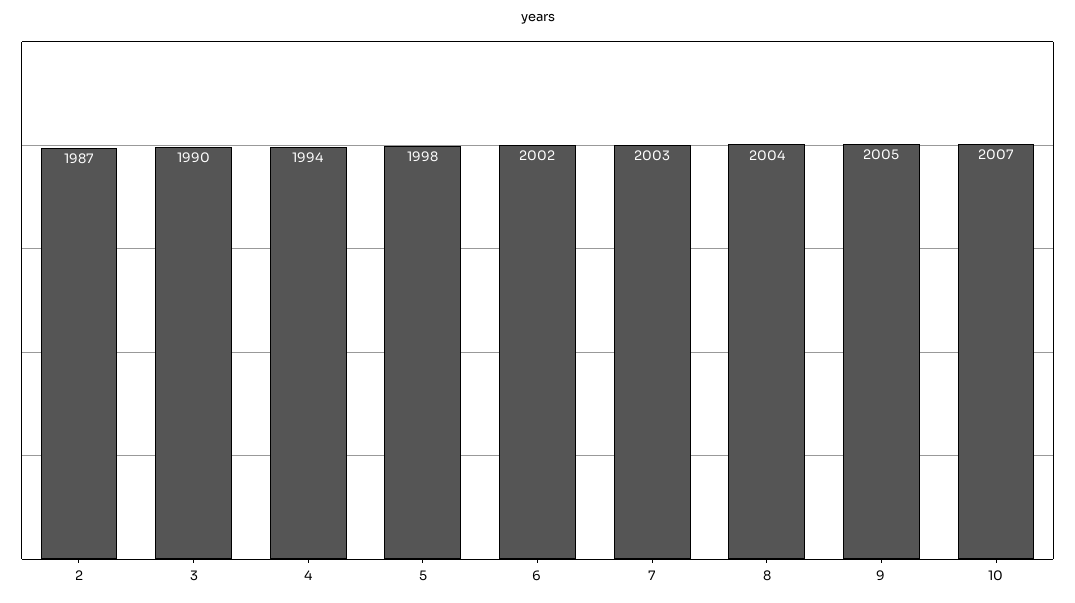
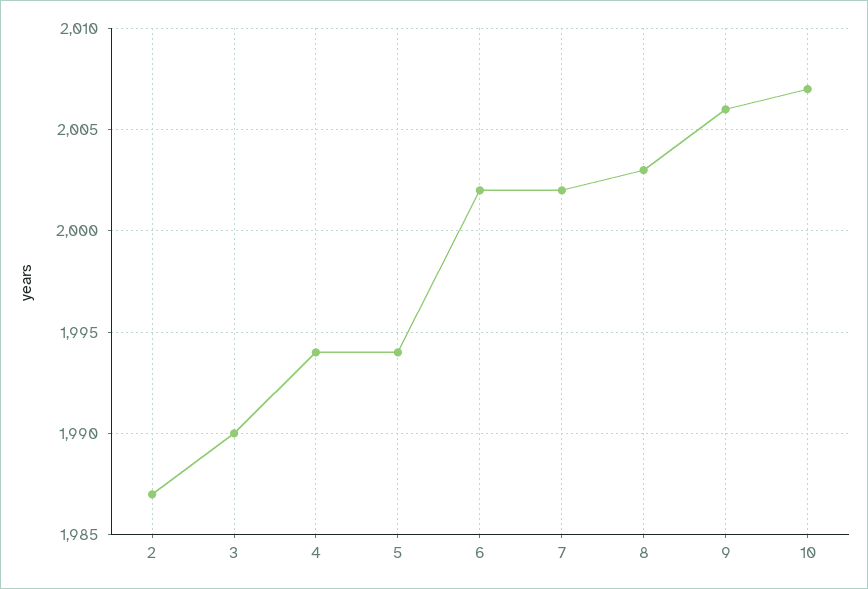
  {
    "2": 1987,
    "3": 1990,
    "4": 1994,
-   "5": 1998,
+   "5": 1994,
    "6": 2002,
-   "7": 2003,
+   "7": 2002,
-   "8": 2004,
+   "8": 2003,
-   "9": 2005,
+   "9": 2006,
    "10": 2007
  }

